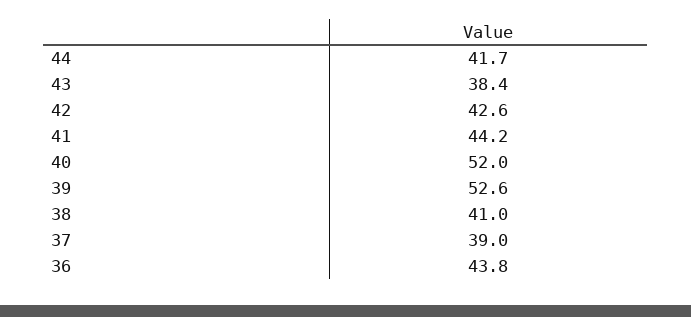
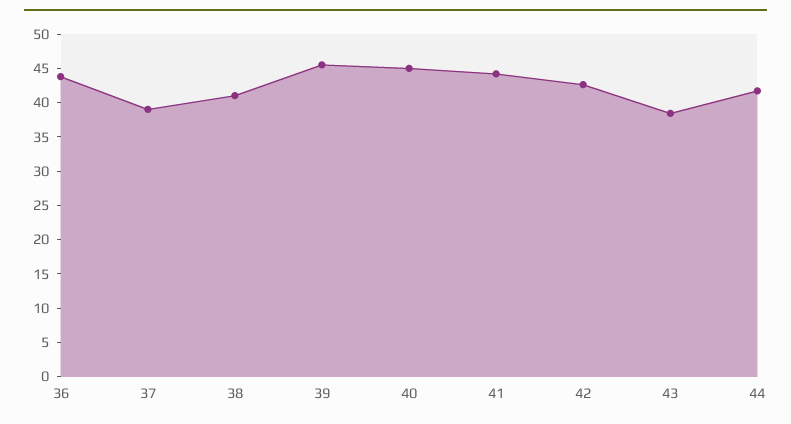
  {
    "44": 41.7,
    "43": 38.4,
    "42": 42.6,
    "41": 44.2,
-   "40": 52,
+   "40": 45,
-   "39": 52.6,
+   "39": 45,
    "38": 41,
    "37": 39,
    "36": 43.8
  }

